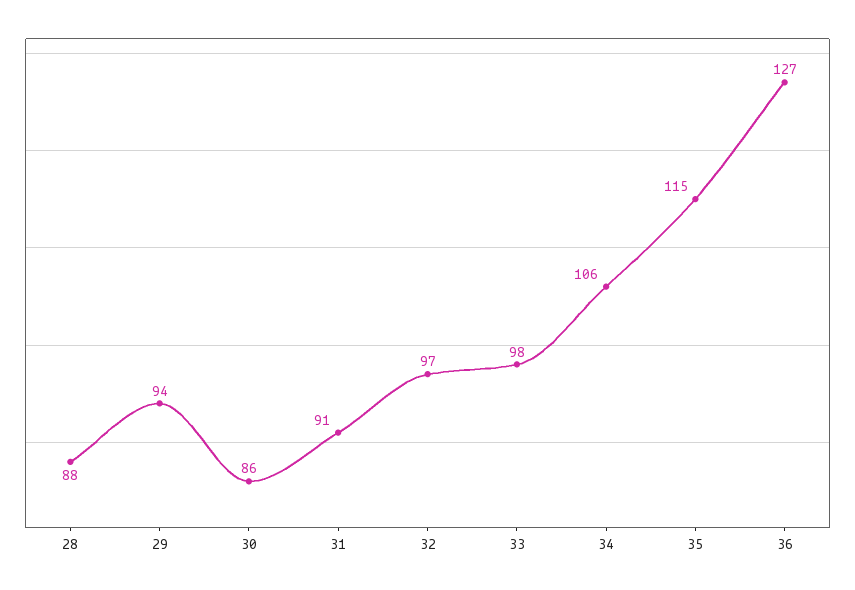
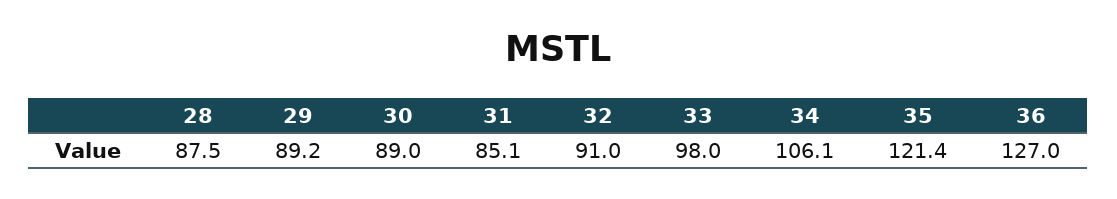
  {
    "28": 87.5,
-   "29": 94,
+   "29": 89.2,
-   "30": 86,
+   "30": 89,
-   "31": 91,
+   "31": 85.1,
-   "32": 97,
+   "32": 91,
    "33": 98,
    "34": 106.1,
-   "35": 115,
+   "35": 121.4,
    "36": 127
  }

